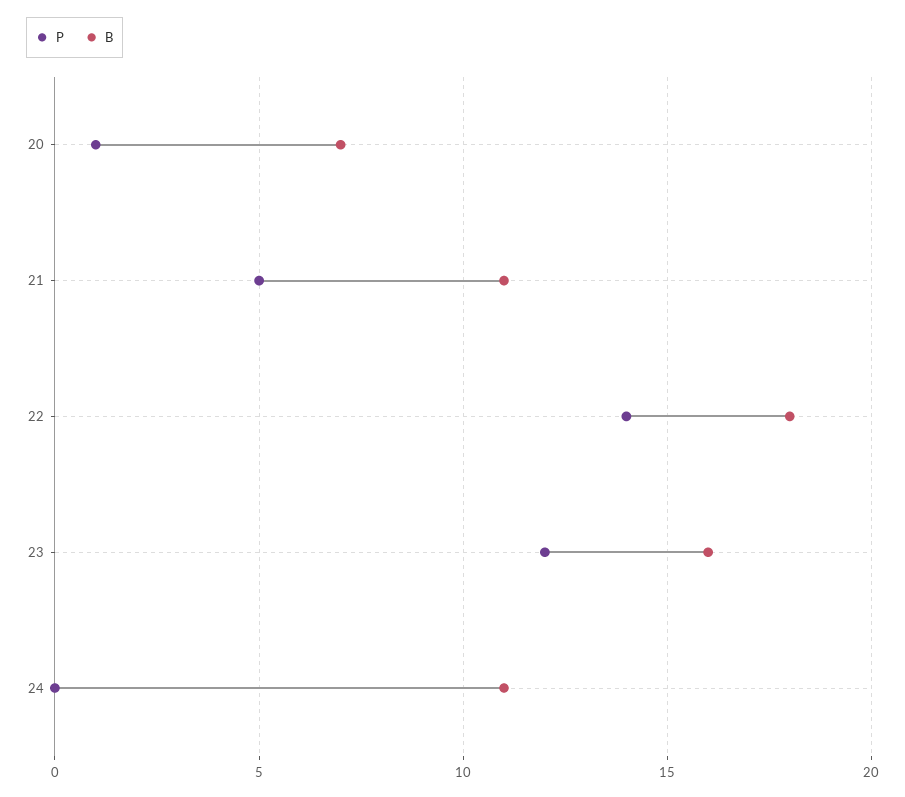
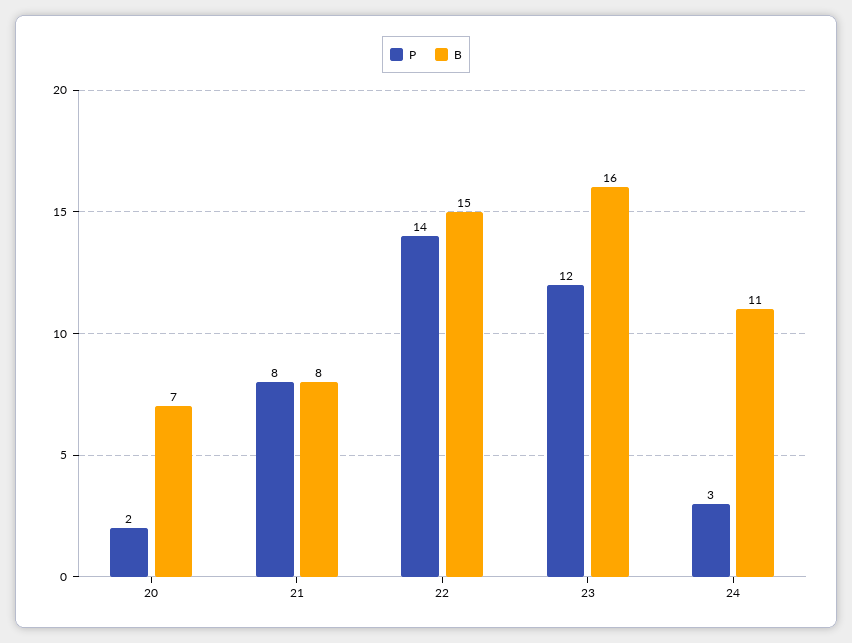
  {
    "P": {
-     "20": 1,
+     "20": 2,
-     "21": 5,
+     "21": 8,
      "22": 14,
      "23": 12,
-     "24": 0
+     "24": 3
    },
    "B": {
      "20": 7,
-     "21": 11,
+     "21": 8,
-     "22": 18,
+     "22": 15,
      "23": 16,
      "24": 11
    }
  }

